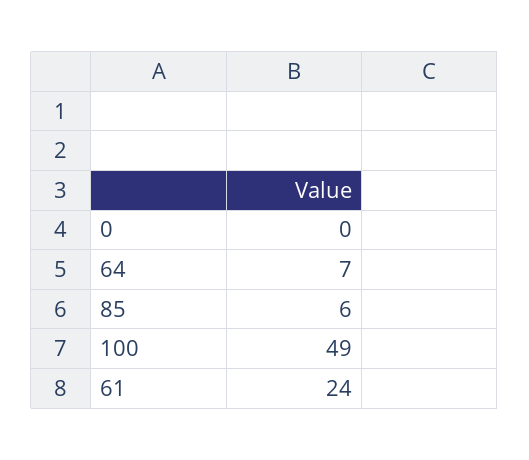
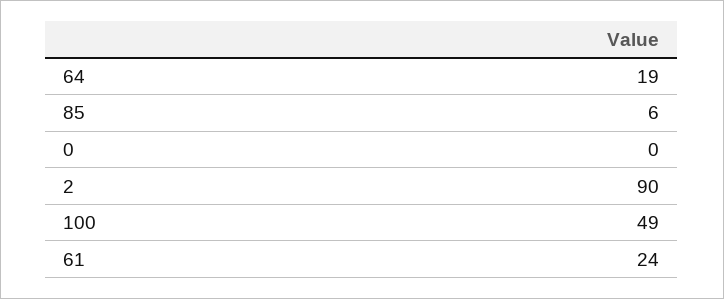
  {
    "0": 0,
-   "64": 7,
+   "64": 19,
    "85": 6,
    "100": 49,
-   "61": 24
+   "61": 24,
+   "2": 90
  }

